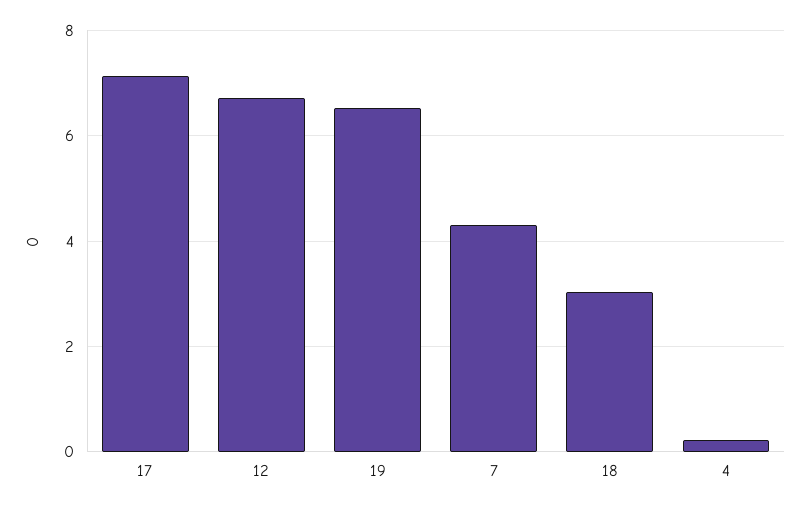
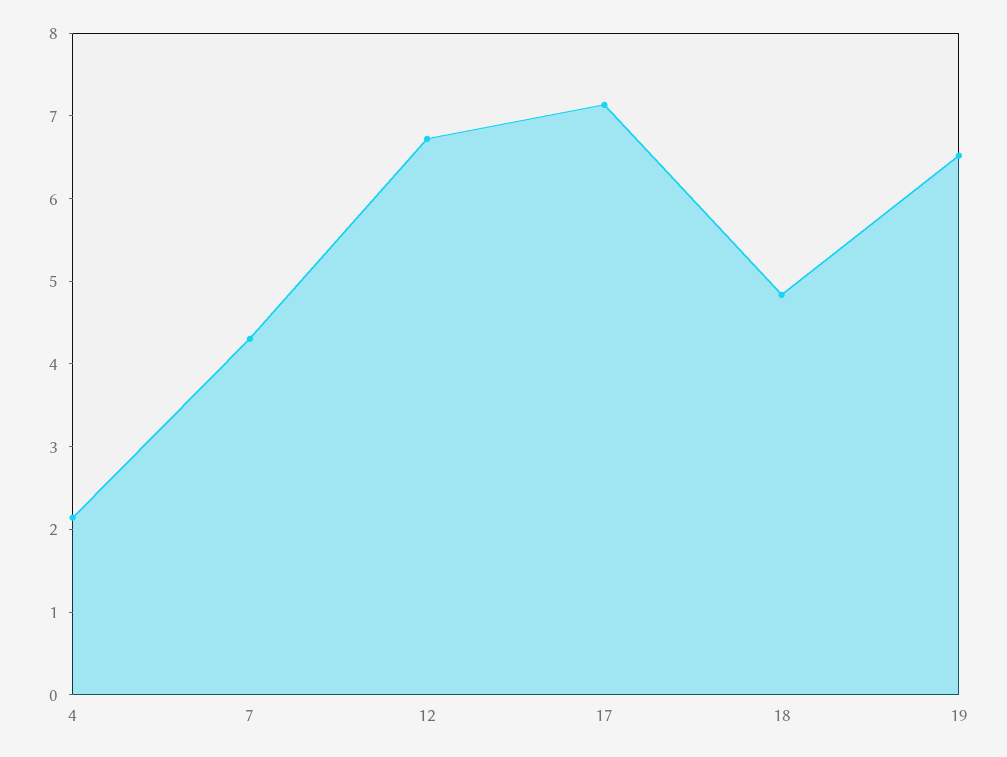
  {
    "17": 7.2,
    "12": 6.8,
    "19": 6.6,
    "7": 4.4,
-   "18": 3,
+   "18": 4.8,
-   "4": 0.2
+   "4": 2.2
  }

